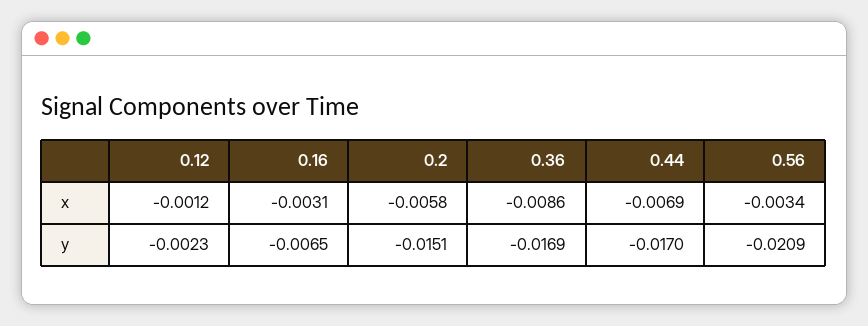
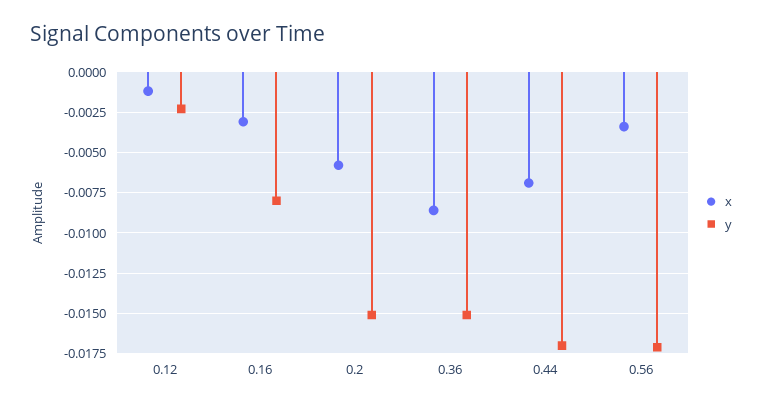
  {
    "x": {
      "0.12": -0.0012,
      "0.16": -0.0031,
      "0.2": -0.0058,
      "0.36": -0.0086,
      "0.44": -0.0069,
      "0.56": -0.0034
    },
    "y": {
      "0.12": -0.0023,
-     "0.16": -0.0065,
+     "0.16": -0.008,
      "0.2": -0.0151,
-     "0.36": -0.0169,
+     "0.36": -0.015,
      "0.44": -0.017,
-     "0.56": -0.0209
+     "0.56": -0.017
    }
  }

